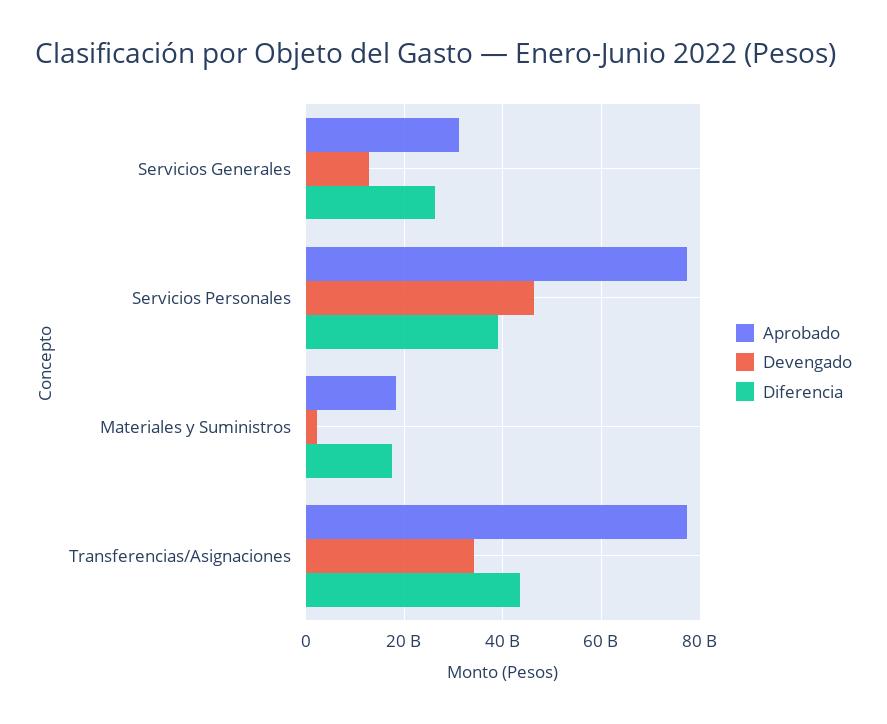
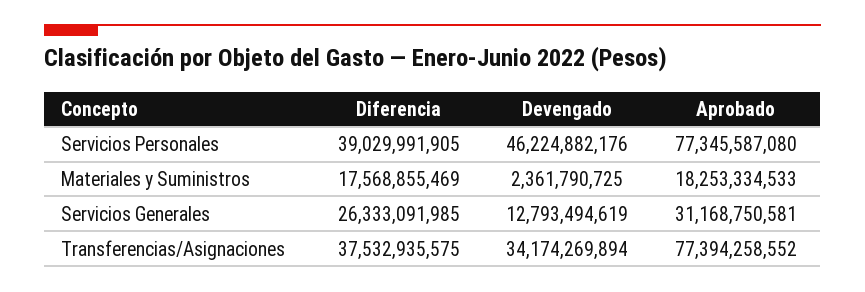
  {
    "Aprobado": {
      "Servicios Generales": 31168750581,
      "Servicios Personales": 77345587080,
      "Materiales y Suministros": 18253334533,
      "Transferencias/Asignaciones": 77394258552
    },
    "Devengado": {
      "Servicios Generales": 12793494619,
      "Servicios Personales": 46224882176,
      "Materiales y Suministros": 2361790725,
      "Transferencias/Asignaciones": 34174269894
    },
    "Diferencia": {
      "Servicios Generales": 26333091985,
      "Servicios Personales": 39029991905,
      "Materiales y Suministros": 17568855469,
-     "Transferencias/Asignaciones": 44000000000
+     "Transferencias/Asignaciones": 37532935575
    }
  }

